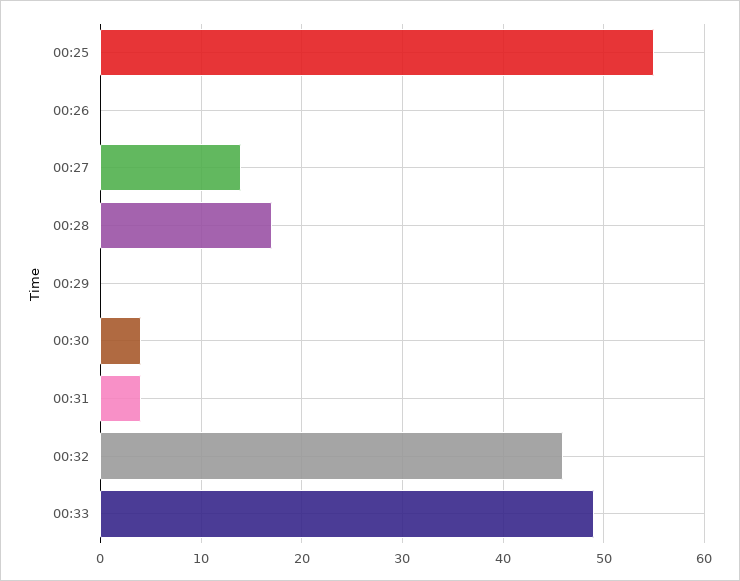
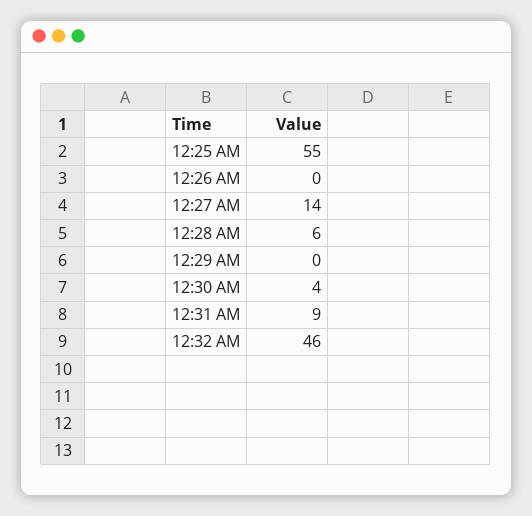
  {
    "00:25": 55,
    "00:26": 0,
    "00:27": 14,
-   "00:28": 17,
+   "00:28": 6,
    "00:29": 0,
    "00:30": 4,
-   "00:31": 4,
+   "00:31": 9,
-   "00:32": 46,
+   "00:32": 46
-   "00:33": 49
  }

